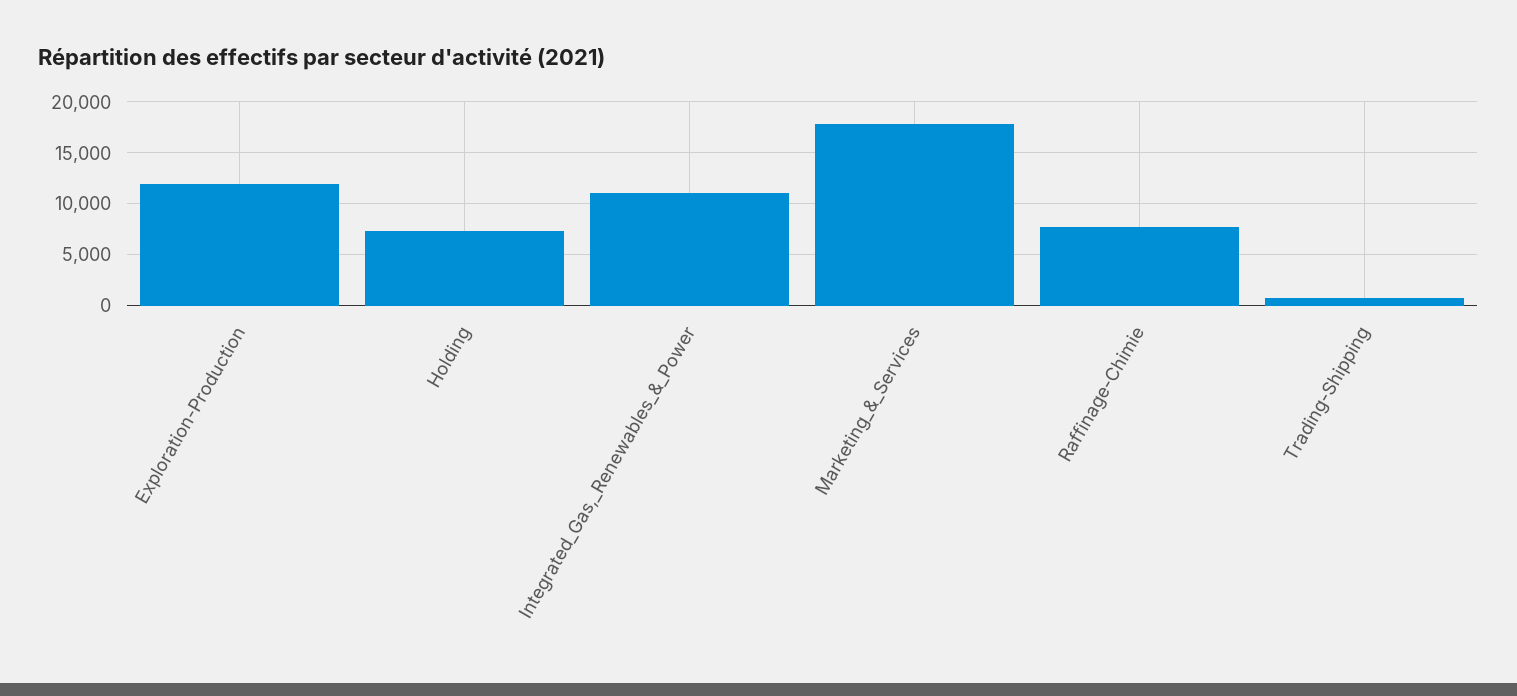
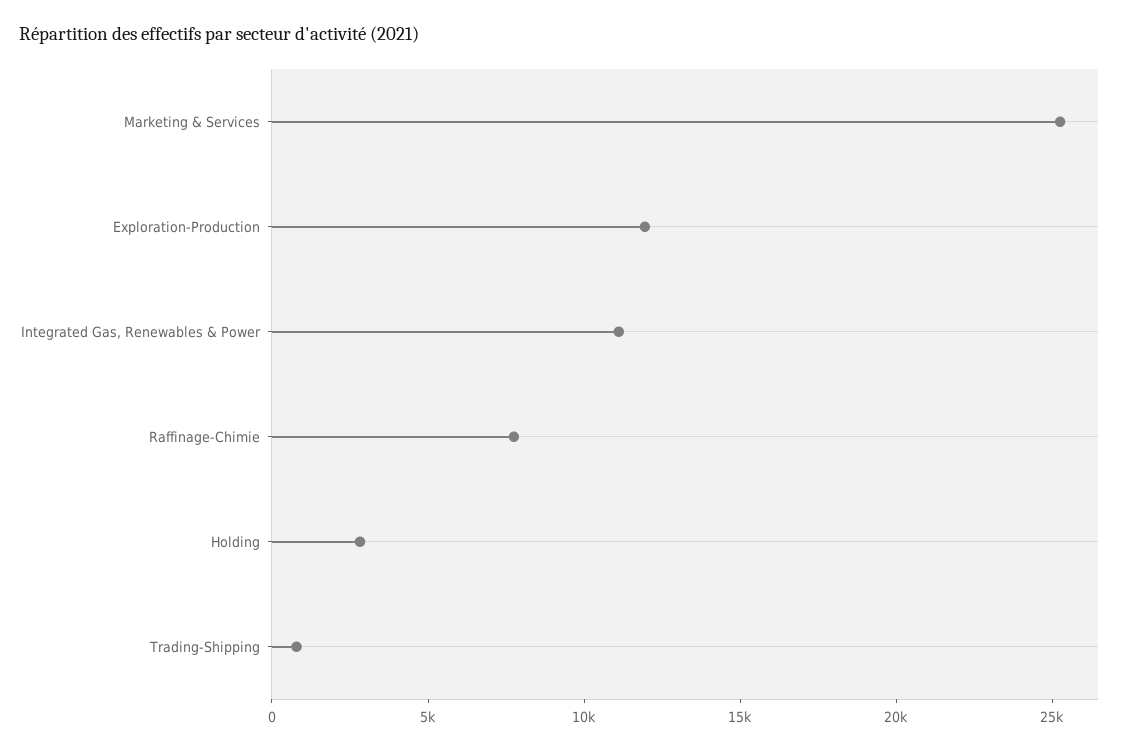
  {
    "Exploration-Production": 12000,
-   "Holding": 7000,
+   "Holding": 3000,
    "Integrated_Gas,_Renewables_&_Power": 11000,
-   "Marketing_&_Services": 18000,
+   "Marketing_&_Services": 25000,
    "Raffinage-Chimie": 8000,
    "Trading-Shipping": 1000
  }

